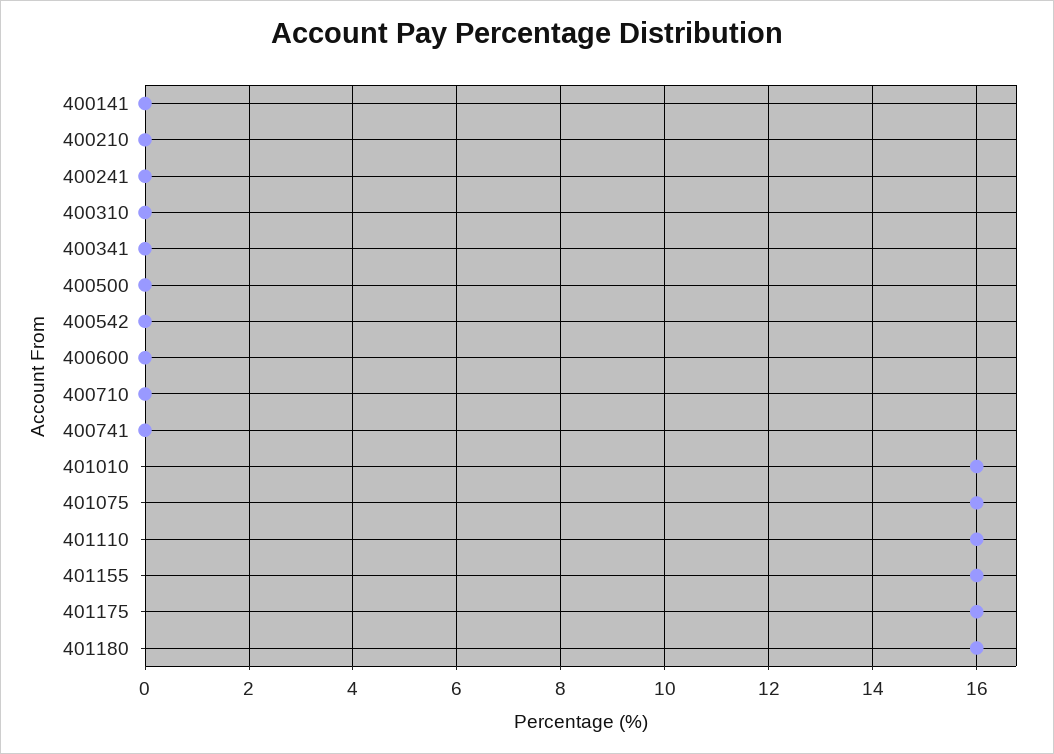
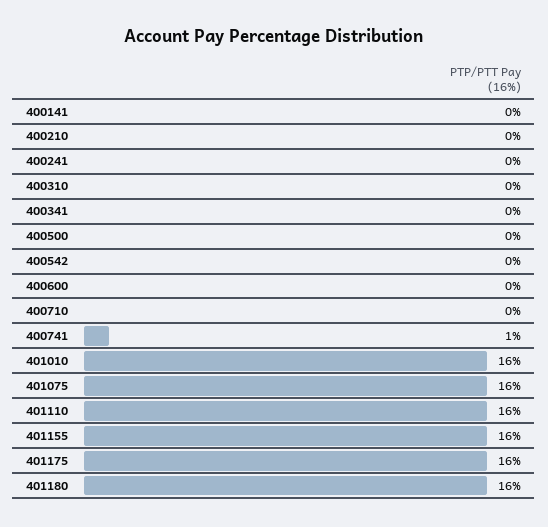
  {
    "400141": 0,
    "400210": 0,
    "400241": 0,
    "400310": 0,
    "400341": 0,
    "400500": 0,
    "400542": 0,
    "400600": 0,
    "400710": 0,
-   "400741": 0,
+   "400741": 1,
    "401010": 16,
    "401075": 16,
    "401110": 16,
    "401155": 16,
    "401175": 16,
    "401180": 16
  }

